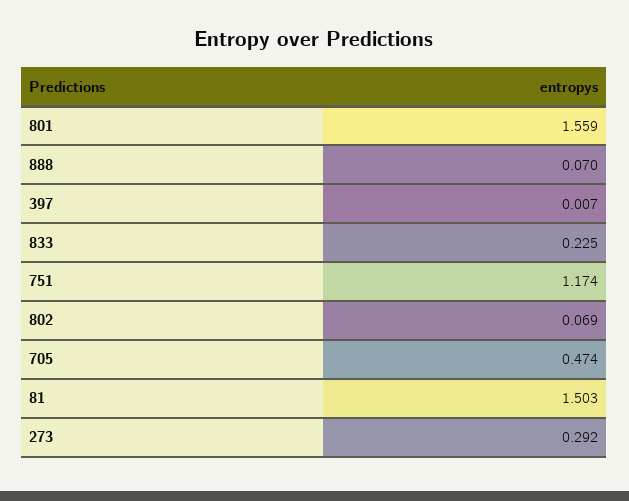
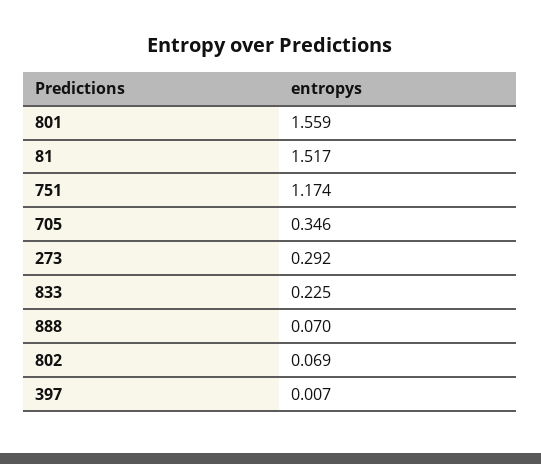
  {
    "801": 1.559,
    "888": 0.07,
    "397": 0.007,
    "833": 0.225,
    "751": 1.174,
    "802": 0.069,
-   "705": 0.474,
+   "705": 0.346,
-   "81": 1.503,
+   "81": 1.517,
    "273": 0.292
  }

